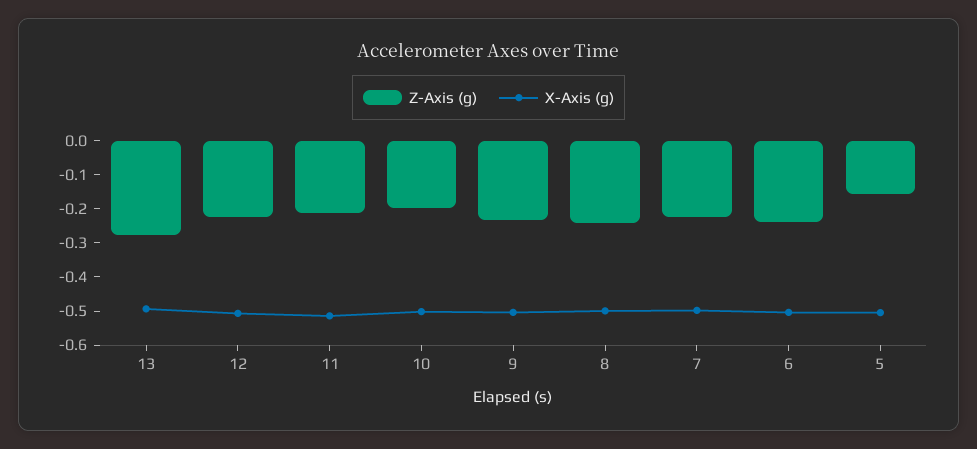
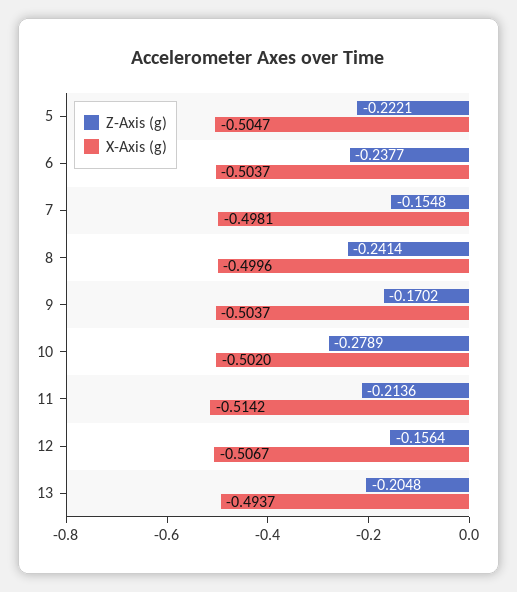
  {
    "Z-Axis (g)": {
-     "13": -0.275,
+     "13": -0.2048,
-     "12": -0.225,
+     "12": -0.1564,
      "11": -0.2136,
-     "10": -0.2,
+     "10": -0.2789,
-     "9": -0.225,
+     "9": -0.1702,
      "8": -0.2414,
-     "7": -0.225,
+     "7": -0.1548,
      "6": -0.2377,
-     "5": -0.15
+     "5": -0.2221
    },
    "X-Axis (g)": {
      "13": -0.4937,
      "12": -0.5067,
      "11": -0.5142,
      "10": -0.502,
      "9": -0.5037,
      "8": -0.4996,
      "7": -0.4981,
      "6": -0.5037,
      "5": -0.5047
    }
  }

